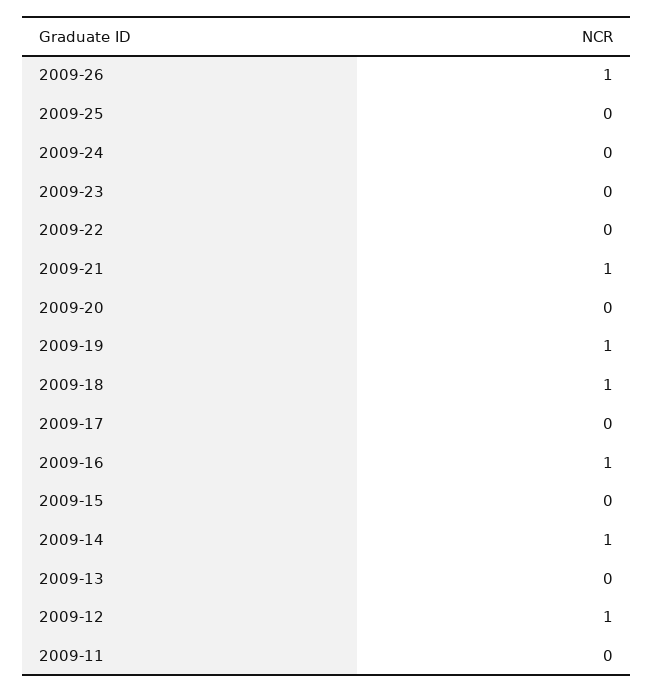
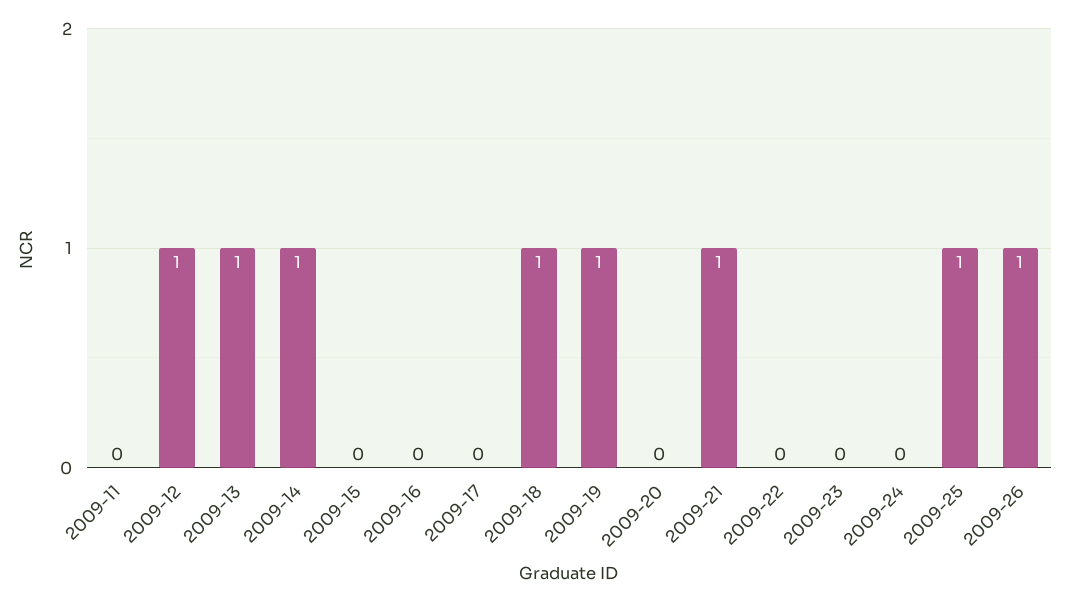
  {
    "2009-26": 1,
-   "2009-25": 0,
+   "2009-25": 1,
    "2009-24": 0,
    "2009-23": 0,
    "2009-22": 0,
    "2009-21": 1,
    "2009-20": 0,
    "2009-19": 1,
    "2009-18": 1,
    "2009-17": 0,
-   "2009-16": 1,
+   "2009-16": 0,
    "2009-15": 0,
    "2009-14": 1,
-   "2009-13": 0,
+   "2009-13": 1,
    "2009-12": 1,
    "2009-11": 0
  }

